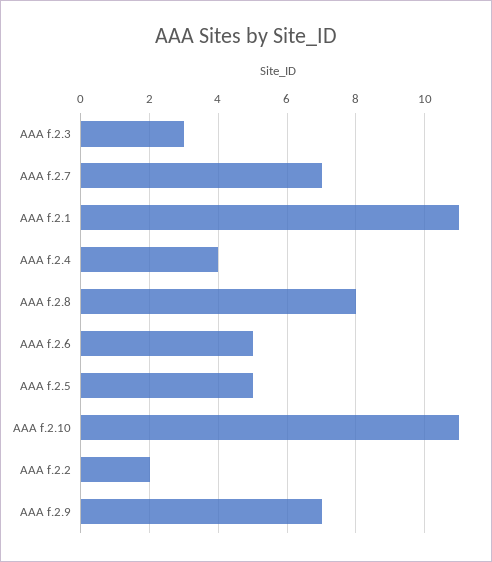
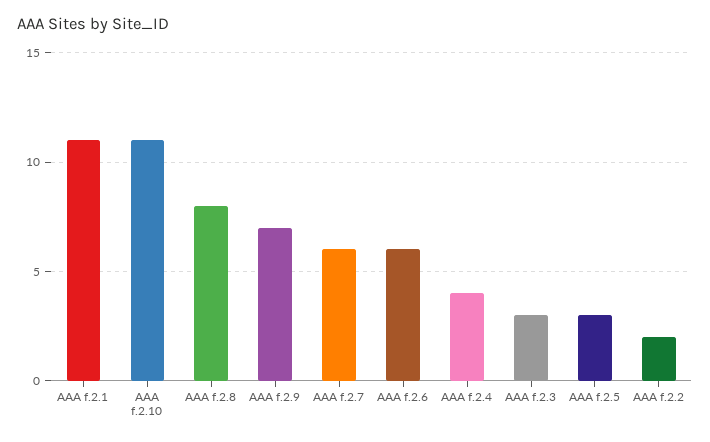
  {
    "AAA f.2.3": 3,
-   "AAA f.2.7": 7,
+   "AAA f.2.7": 6,
    "AAA f.2.1": 11,
    "AAA f.2.4": 4,
    "AAA f.2.8": 8,
-   "AAA f.2.6": 5,
+   "AAA f.2.6": 6,
-   "AAA f.2.5": 5,
+   "AAA f.2.5": 3,
    "AAA f.2.10": 11,
    "AAA f.2.2": 2,
    "AAA f.2.9": 7
  }

